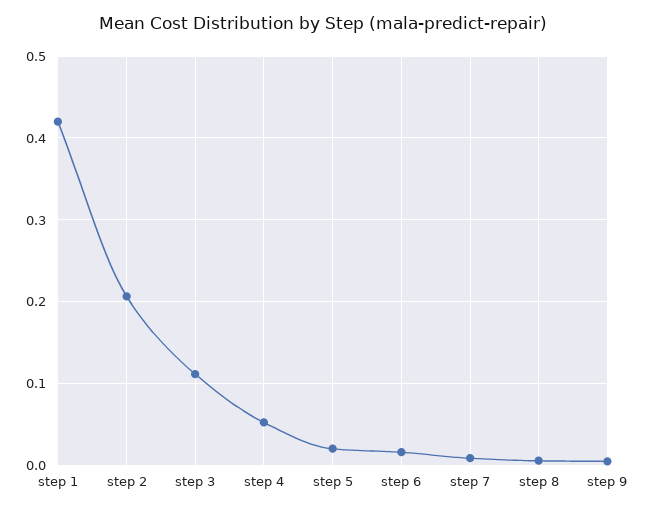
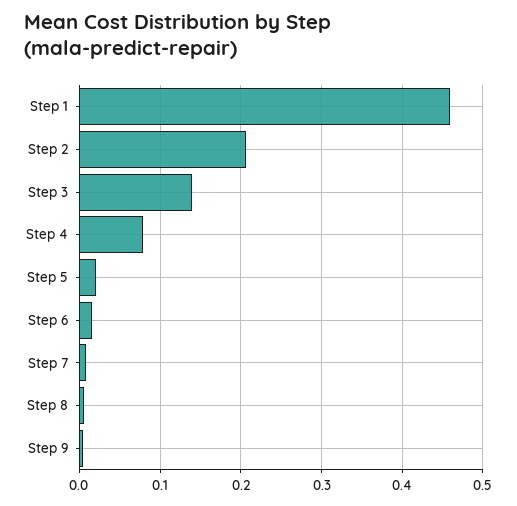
  {
-   "step 1": 0.42,
+   "step 1": 0.46,
    "step 2": 0.21,
-   "step 3": 0.11,
+   "step 3": 0.14,
-   "step 4": 0.05,
+   "step 4": 0.08,
    "step 5": 0.02,
    "step 6": 0.02,
    "step 7": 0.01,
    "step 8": 0.01,
    "step 9": 0
  }

